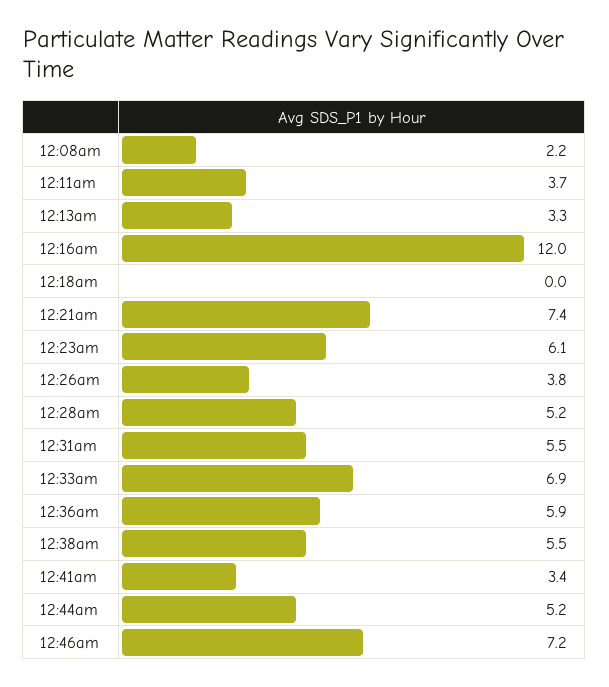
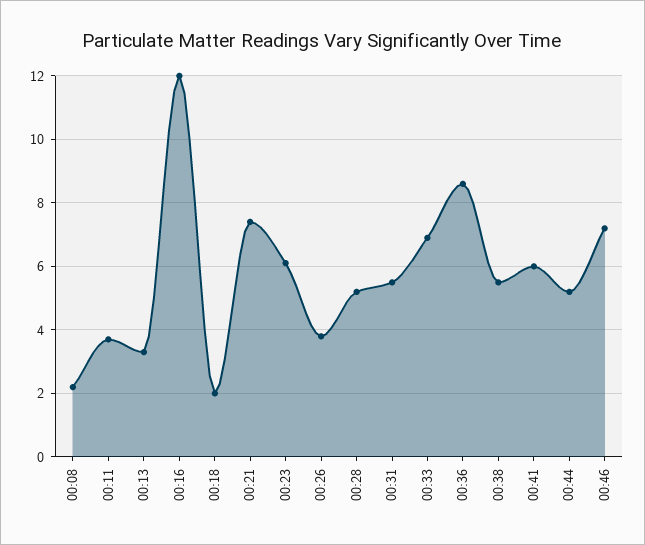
  {
    "12:08am": 2.2,
    "12:11am": 3.7,
    "12:13am": 3.3,
    "12:16am": 12,
-   "12:18am": 0,
+   "12:18am": 2,
    "12:21am": 7.4,
    "12:23am": 6.1,
    "12:26am": 3.8,
    "12:28am": 5.2,
    "12:31am": 5.5,
    "12:33am": 6.9,
-   "12:36am": 5.9,
+   "12:36am": 8.5,
    "12:38am": 5.5,
-   "12:41am": 3.4,
+   "12:41am": 6,
    "12:44am": 5.2,
    "12:46am": 7.2
  }

